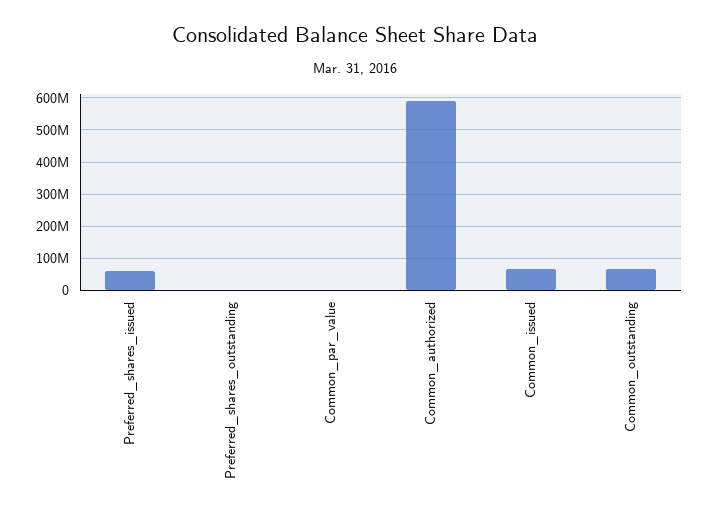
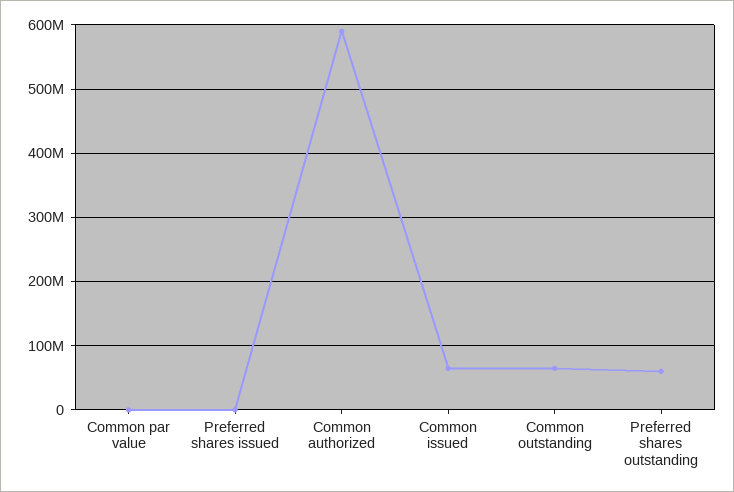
  {
-   "Preferred_shares_issued": 60000000,
+   "Preferred_shares_issued": 0,
-   "Preferred_shares_outstanding": 0,
+   "Preferred_shares_outstanding": 60000000,
    "Common_par_value": 0,
    "Common_authorized": 590000000,
    "Common_issued": 60000000,
    "Common_outstanding": 60000000
  }

